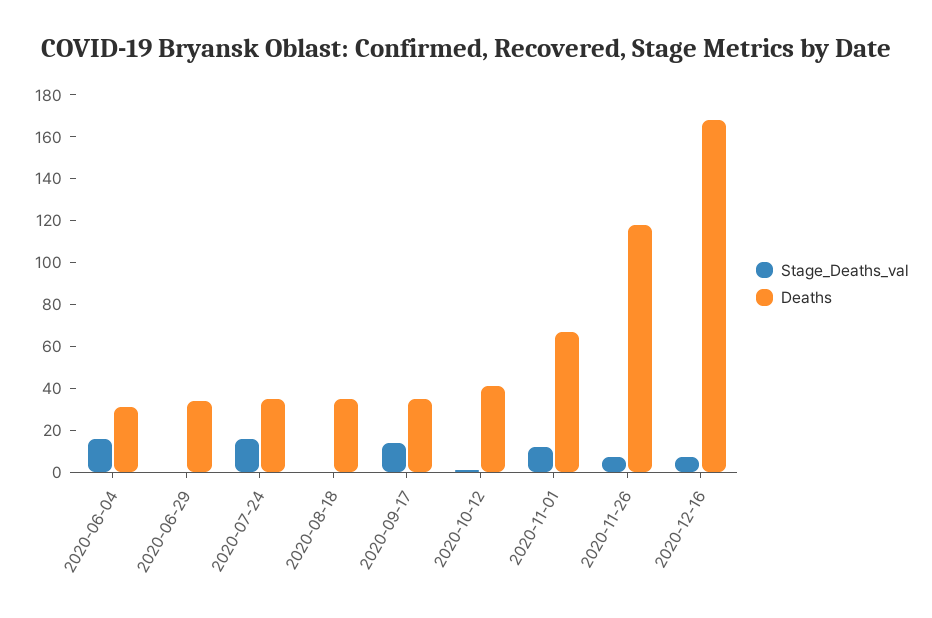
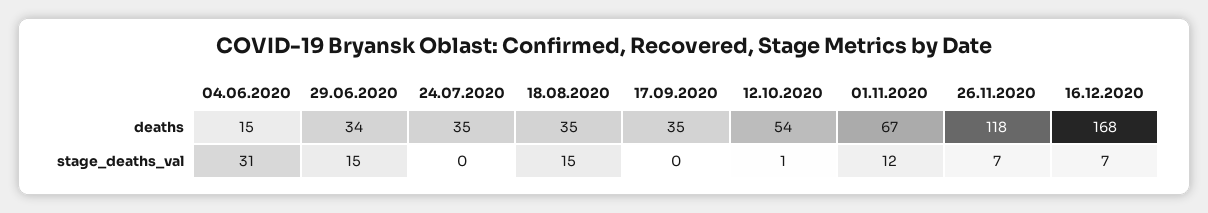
  {
    "Stage_Deaths_val": {
-     "2020-06-04": 15,
+     "2020-06-04": 31,
-     "2020-06-29": 0,
+     "2020-06-29": 15,
-     "2020-07-24": 15,
+     "2020-07-24": 0,
-     "2020-08-18": 0,
+     "2020-08-18": 15,
-     "2020-09-17": 15,
+     "2020-09-17": 0,
      "2020-10-12": 1,
      "2020-11-01": 12,
      "2020-11-26": 7,
      "2020-12-16": 7
    },
    "Deaths": {
-     "2020-06-04": 30,
+     "2020-06-04": 15,
      "2020-06-29": 34,
      "2020-07-24": 35,
      "2020-08-18": 35,
      "2020-09-17": 35,
-     "2020-10-12": 40,
+     "2020-10-12": 54,
      "2020-11-01": 67,
      "2020-11-26": 118,
      "2020-12-16": 168
    }
  }

